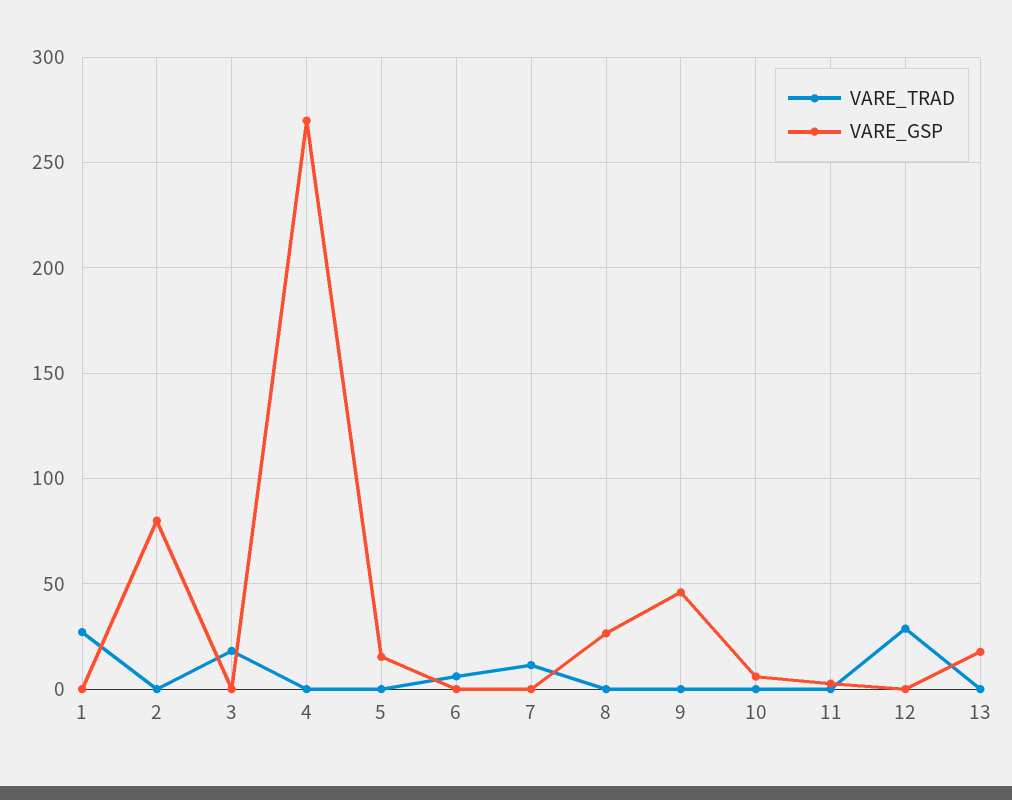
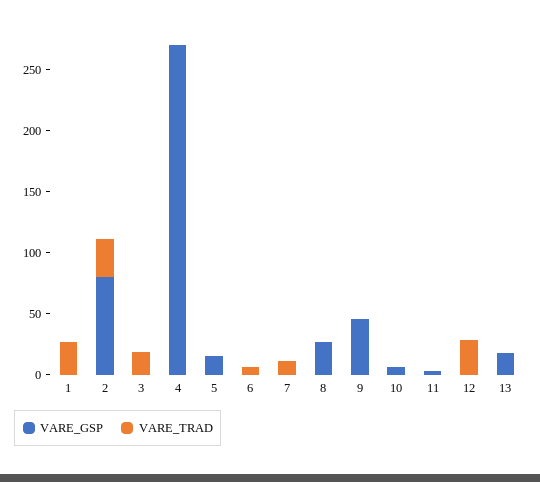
  {
    "VARE_TRAD": {
      "1": 25,
-     "2": 0,
+     "2": 30,
      "3": 20,
      "4": 0,
      "5": 0,
      "6": 5,
      "7": 10,
      "8": 0,
      "9": 0,
      "10": 0,
      "11": 0,
      "12": 30,
      "13": 0
    },
    "VARE_GSP": {
      "1": 0,
      "2": 80,
      "3": 0,
      "4": 270,
      "5": 15,
      "6": 0,
      "7": 0,
      "8": 25,
      "9": 45,
      "10": 5,
      "11": 5,
      "12": 0,
      "13": 20
    }
  }

